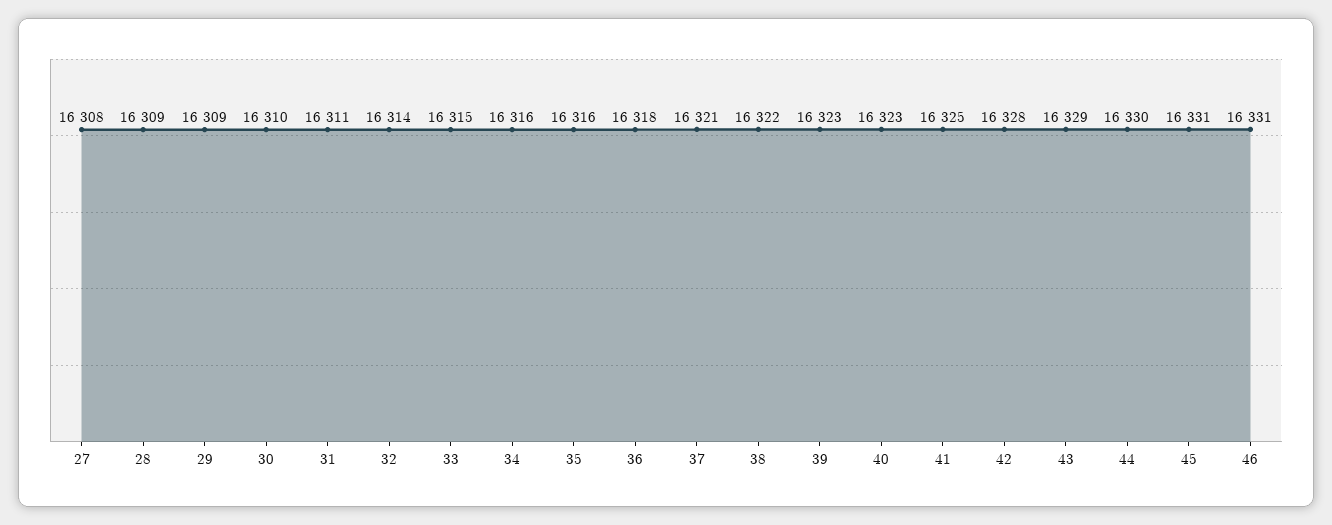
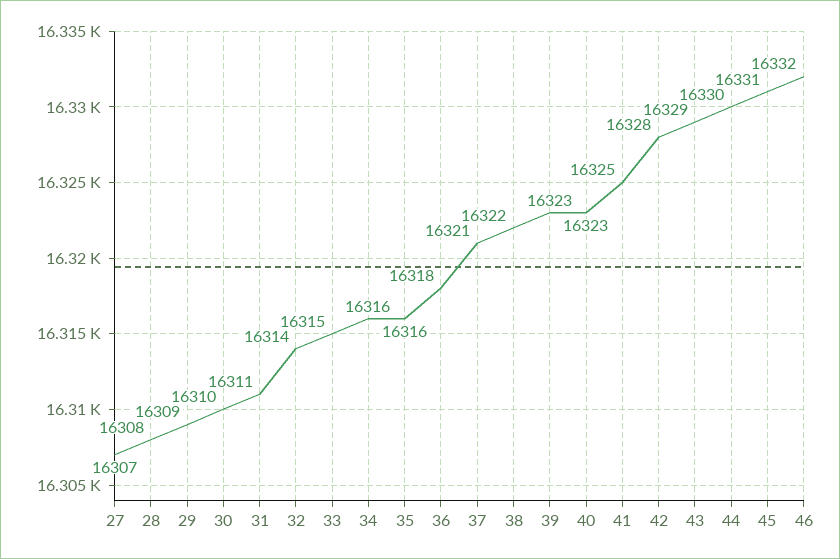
  {
-   "27": 16308,
+   "27": 16307,
-   "28": 16309,
+   "28": 16308,
    "29": 16309,
    "30": 16310,
    "31": 16311,
    "32": 16314,
    "33": 16315,
    "34": 16316,
    "35": 16316,
    "36": 16318,
    "37": 16321,
    "38": 16322,
    "39": 16323,
    "40": 16323,
    "41": 16325,
    "42": 16328,
    "43": 16329,
    "44": 16330,
    "45": 16331,
-   "46": 16331
+   "46": 16332
  }

